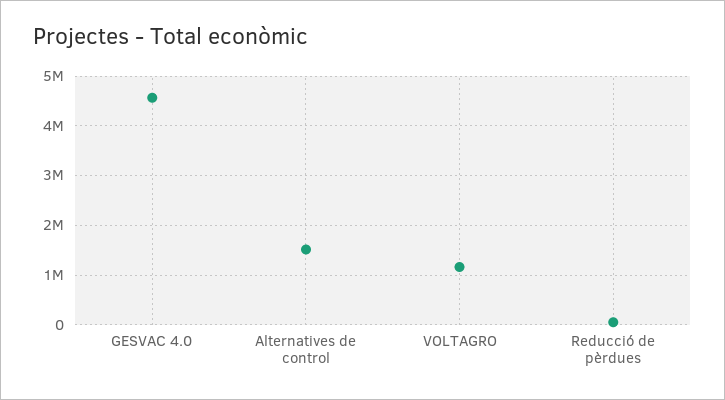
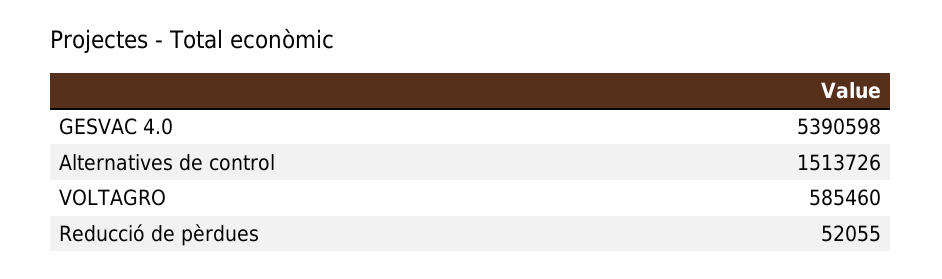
  {
-   "GESVAC 4.0": 4600000,
+   "GESVAC 4.0": 5390598,
    "Alternatives de control": 1513726,
-   "VOLTAGRO": 1200000,
+   "VOLTAGRO": 585460,
    "Reducció de pèrdues": 52055
  }

